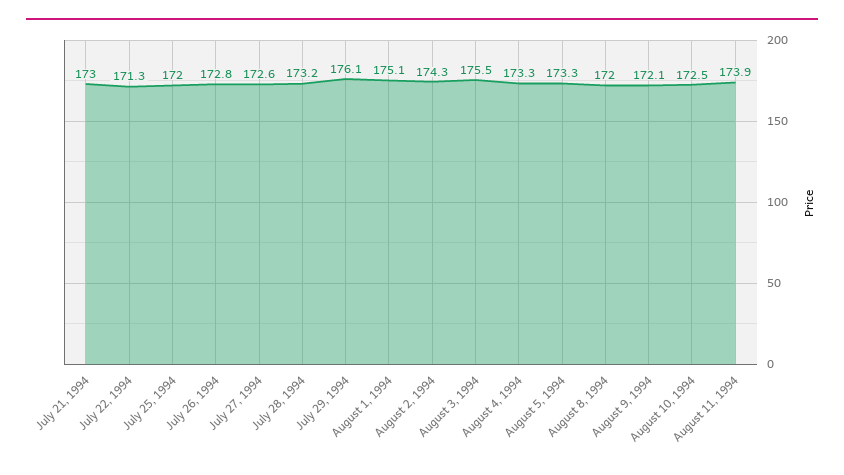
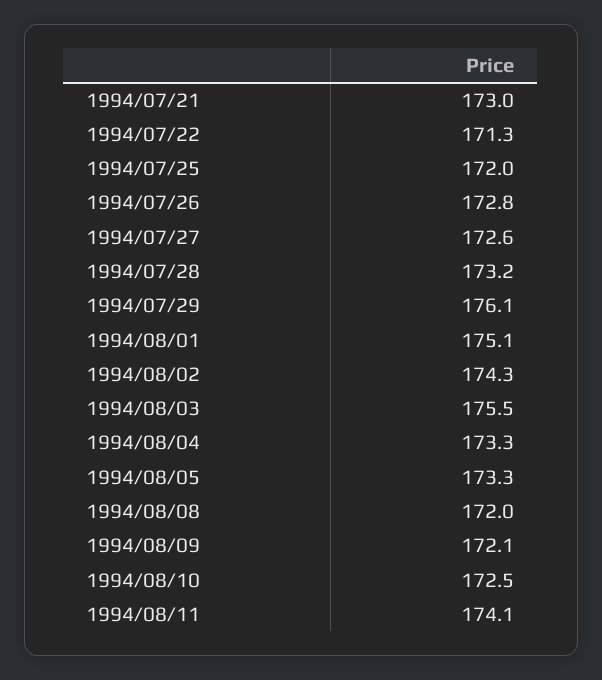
  {
    "July 21, 1994": 173,
    "July 22, 1994": 171.3,
    "July 25, 1994": 172,
    "July 26, 1994": 172.8,
    "July 27, 1994": 172.6,
    "July 28, 1994": 173.2,
    "July 29, 1994": 176.1,
    "August 1, 1994": 175.1,
    "August 2, 1994": 174.3,
    "August 3, 1994": 175.5,
    "August 4, 1994": 173.3,
    "August 5, 1994": 173.3,
    "August 8, 1994": 172,
    "August 9, 1994": 172.1,
    "August 10, 1994": 172.5,
-   "August 11, 1994": 173.9
+   "August 11, 1994": 174.1
  }

